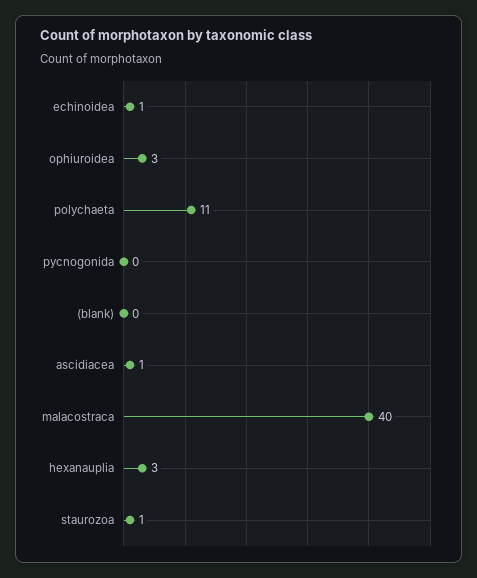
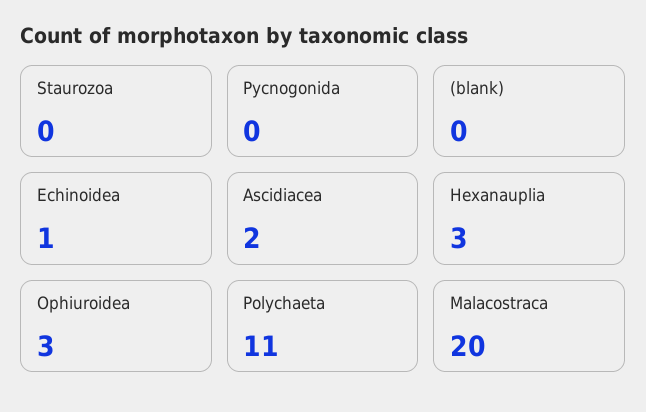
  {
    "echinoidea": 1,
    "ophiuroidea": 3,
    "polychaeta": 11,
    "pycnogonida": 0,
    "(blank)": 0,
-   "ascidiacea": 1,
+   "ascidiacea": 2,
-   "malacostraca": 40,
+   "malacostraca": 20,
    "hexanauplia": 3,
-   "staurozoa": 1
+   "staurozoa": 0
  }

